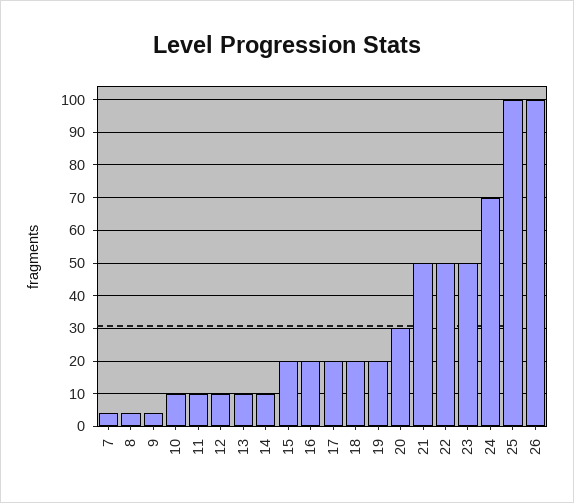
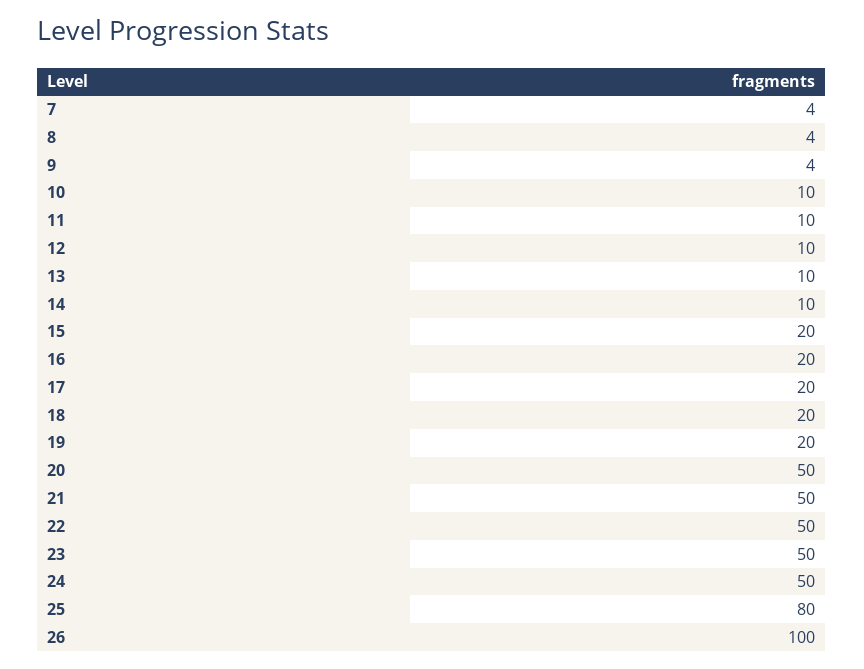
  {
    "7": 4,
    "8": 4,
    "9": 4,
    "10": 10,
    "11": 10,
    "12": 10,
    "13": 10,
    "14": 10,
    "15": 20,
    "16": 20,
    "17": 20,
    "18": 20,
    "19": 20,
-   "20": 30,
+   "20": 50,
    "21": 50,
    "22": 50,
    "23": 50,
-   "24": 70,
+   "24": 50,
-   "25": 100,
+   "25": 80,
    "26": 100
  }

